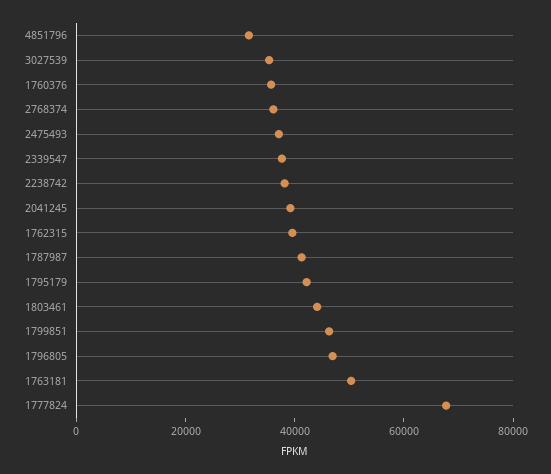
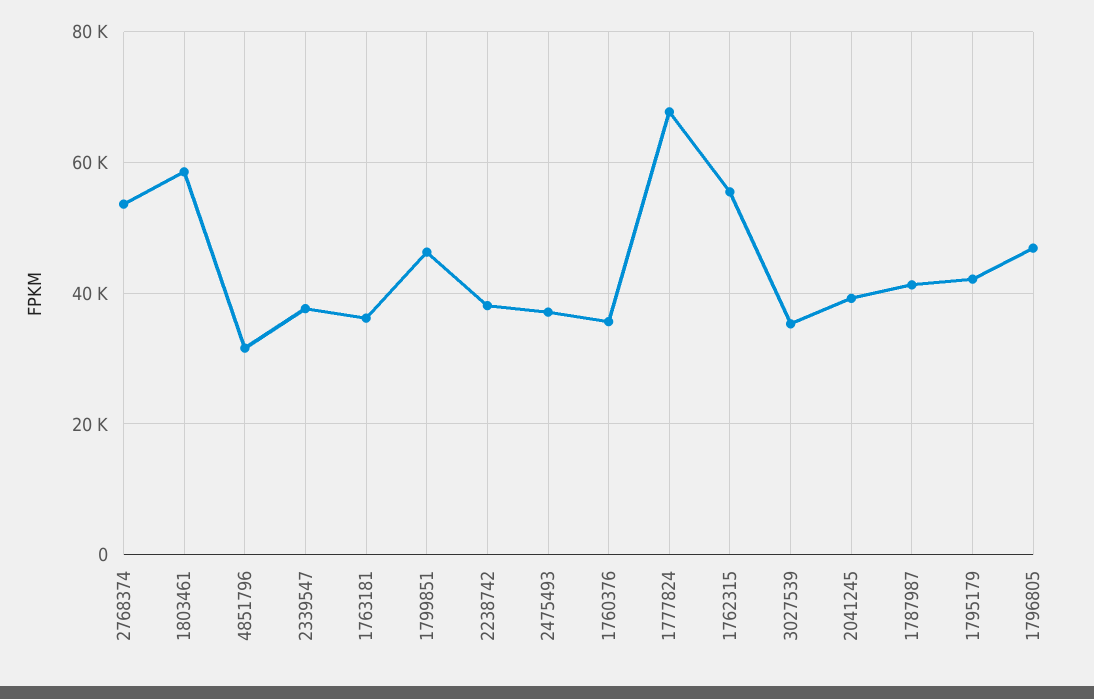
  {
    "4851796": 32000,
    "3027539": 36000,
    "1760376": 36000,
-   "2768374": 35000,
+   "2768374": 54000,
    "2475493": 38000,
    "2339547": 38000,
    "2238742": 38000,
    "2041245": 40000,
-   "1762315": 40000,
+   "1762315": 56000,
    "1787987": 42000,
    "1795179": 42000,
-   "1803461": 45000,
+   "1803461": 58000,
    "1799851": 46000,
    "1796805": 46000,
-   "1763181": 50000,
+   "1763181": 36000,
    "1777824": 68000
  }

